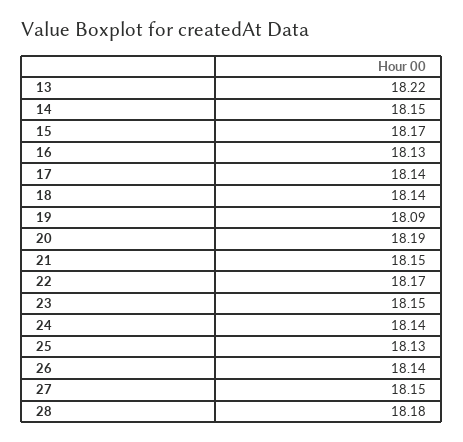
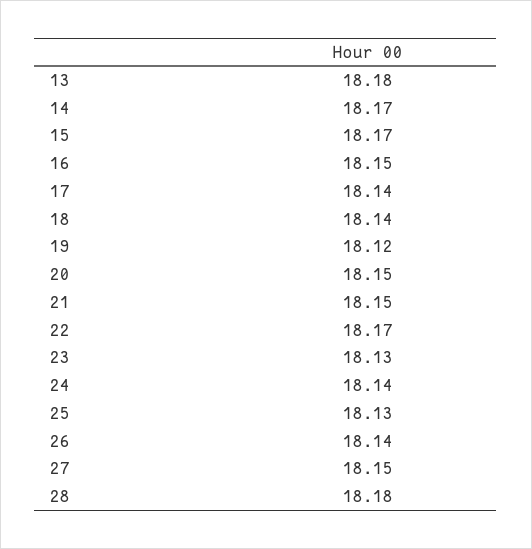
  {
-   "13": 18.22,
+   "13": 18.18,
-   "14": 18.15,
+   "14": 18.17,
    "15": 18.17,
-   "16": 18.13,
+   "16": 18.15,
    "17": 18.14,
    "18": 18.14,
-   "19": 18.09,
+   "19": 18.12,
-   "20": 18.19,
+   "20": 18.15,
    "21": 18.15,
    "22": 18.17,
-   "23": 18.15,
+   "23": 18.13,
    "24": 18.14,
    "25": 18.13,
    "26": 18.14,
    "27": 18.15,
    "28": 18.18
  }

